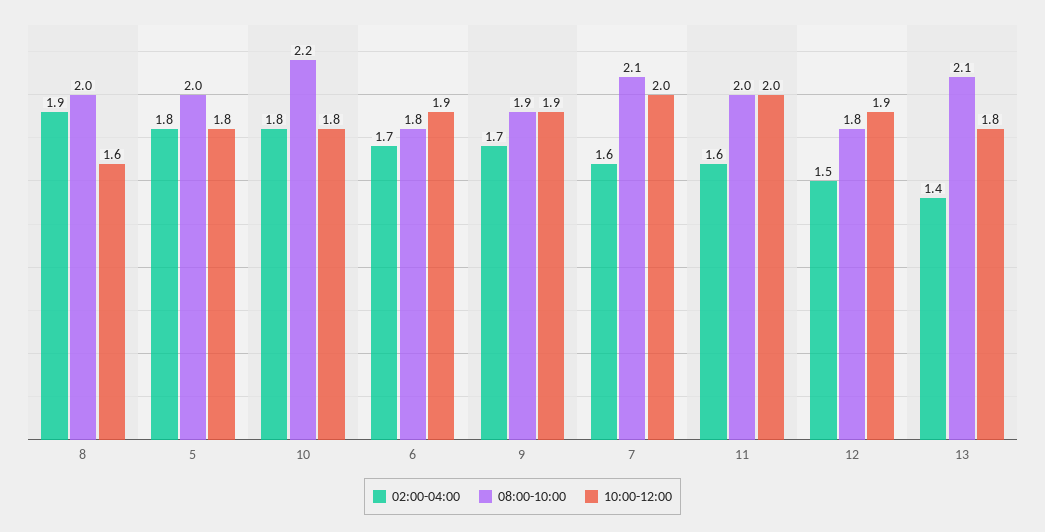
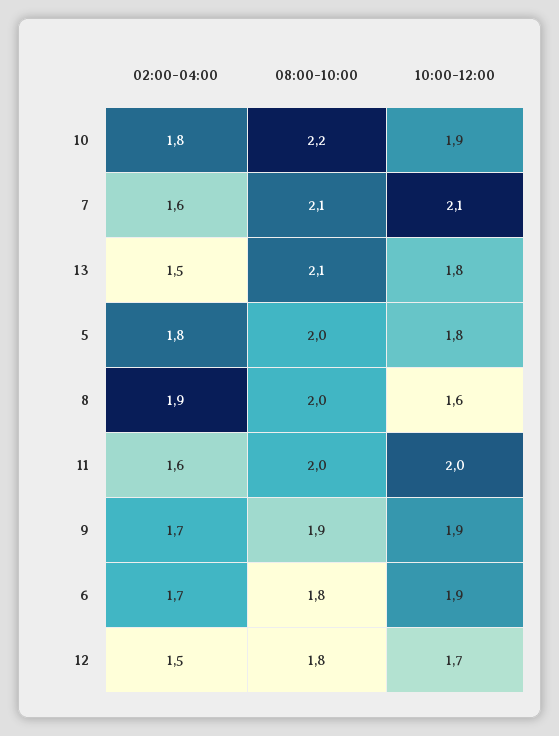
  {
    "02:00-04:00": {
      "8": 1.9,
      "5": 1.8,
      "10": 1.8,
      "6": 1.7,
      "9": 1.7,
      "7": 1.6,
      "11": 1.6,
      "12": 1.5,
-     "13": 1.4
+     "13": 1.5
    },
    "08:00-10:00": {
      "8": 2,
      "5": 2,
      "10": 2.2,
      "6": 1.8,
      "9": 1.9,
      "7": 2.1,
      "11": 2,
      "12": 1.8,
      "13": 2.1
    },
    "10:00-12:00": {
      "8": 1.6,
      "5": 1.8,
-     "10": 1.8,
+     "10": 1.9,
      "6": 1.9,
      "9": 1.9,
-     "7": 2,
+     "7": 2.1,
      "11": 2,
-     "12": 1.9,
+     "12": 1.7,
      "13": 1.8
    }
  }

